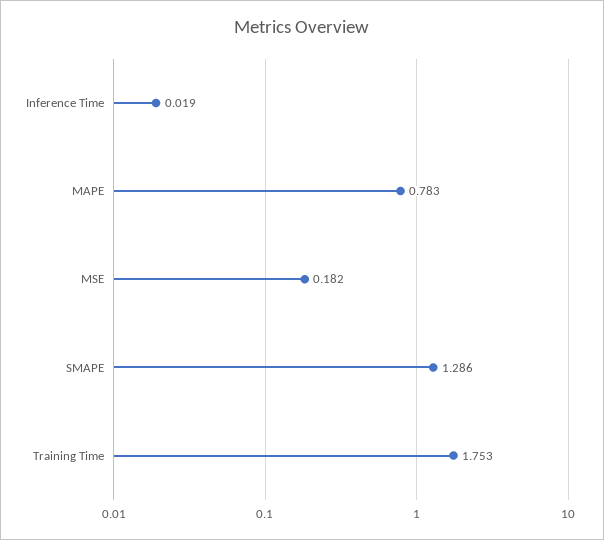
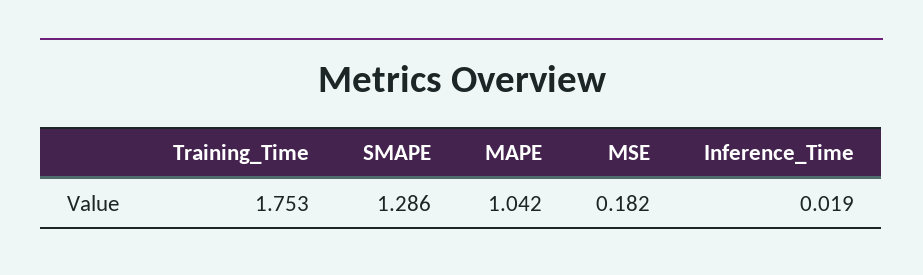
  {
    "Inference Time": 0.019,
-   "MAPE": 0.783,
+   "MAPE": 1.042,
    "MSE": 0.182,
    "SMAPE": 1.286,
    "Training Time": 1.753
  }

